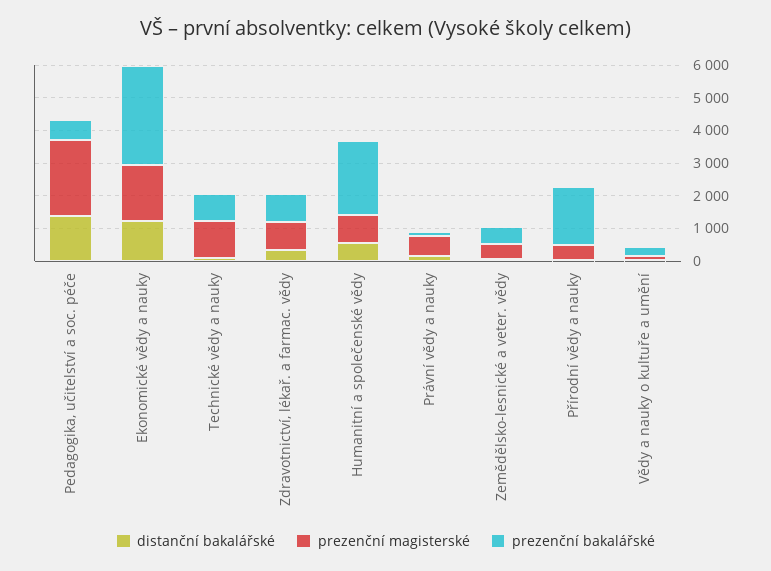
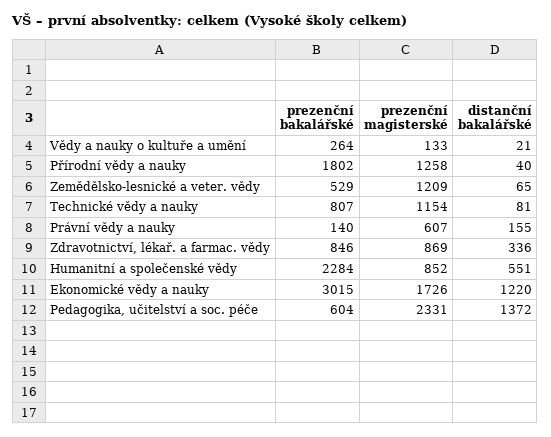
  {
    "distanční bakalářské": {
      "Pedagogika, učitelství a soc. péče": 1372,
      "Ekonomické vědy a nauky": 1220,
      "Technické vědy a nauky": 81,
      "Zdravotnictví, lékař. a farmac. vědy": 336,
      "Humanitní a společenské vědy": 551,
      "Právní vědy a nauky": 155,
      "Zemědělsko-lesnické a veter. vědy": 65,
      "Přírodní vědy a nauky": 40,
      "Vědy a nauky o kultuře a umění": 21
    },
    "prezenční magisterské": {
      "Pedagogika, učitelství a soc. péče": 2331,
      "Ekonomické vědy a nauky": 1726,
      "Technické vědy a nauky": 1154,
      "Zdravotnictví, lékař. a farmac. vědy": 869,
      "Humanitní a společenské vědy": 852,
      "Právní vědy a nauky": 607,
-     "Zemědělsko-lesnické a veter. vědy": 500,
+     "Zemědělsko-lesnické a veter. vědy": 1209,
-     "Přírodní vědy a nauky": 500,
+     "Přírodní vědy a nauky": 1258,
      "Vědy a nauky o kultuře a umění": 133
    },
    "prezenční bakalářské": {
      "Pedagogika, učitelství a soc. péče": 604,
      "Ekonomické vědy a nauky": 3015,
      "Technické vědy a nauky": 807,
      "Zdravotnictví, lékař. a farmac. vědy": 846,
      "Humanitní a společenské vědy": 2284,
      "Právní vědy a nauky": 140,
      "Zemědělsko-lesnické a veter. vědy": 529,
      "Přírodní vědy a nauky": 1802,
      "Vědy a nauky o kultuře a umění": 264
    }
  }

